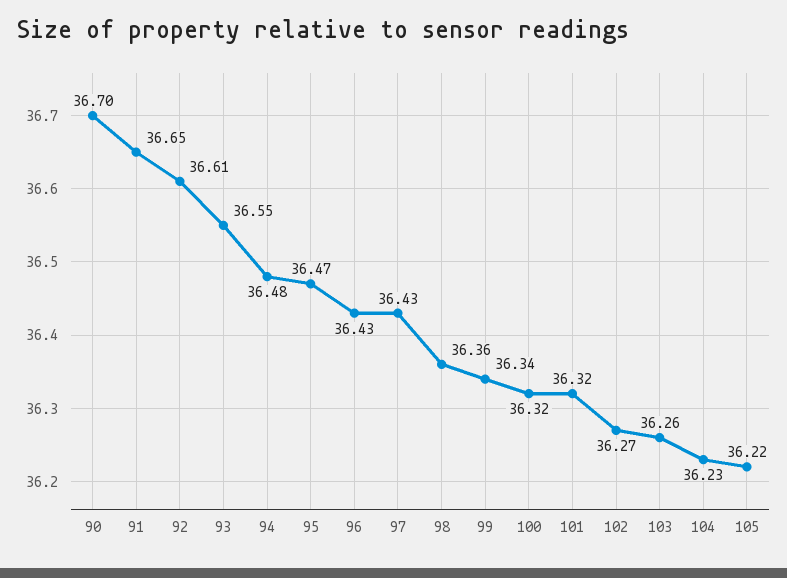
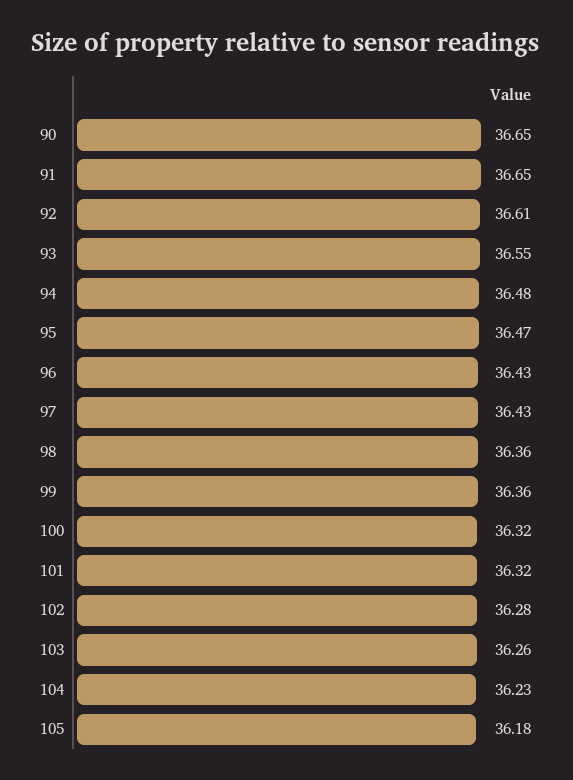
  {
-   "90": 36.7,
+   "90": 36.65,
    "91": 36.65,
    "92": 36.61,
    "93": 36.55,
    "94": 36.48,
    "95": 36.47,
    "96": 36.43,
    "97": 36.43,
    "98": 36.36,
-   "99": 36.34,
+   "99": 36.36,
    "100": 36.32,
    "101": 36.32,
-   "102": 36.27,
+   "102": 36.28,
    "103": 36.26,
    "104": 36.23,
-   "105": 36.22
+   "105": 36.18
  }

